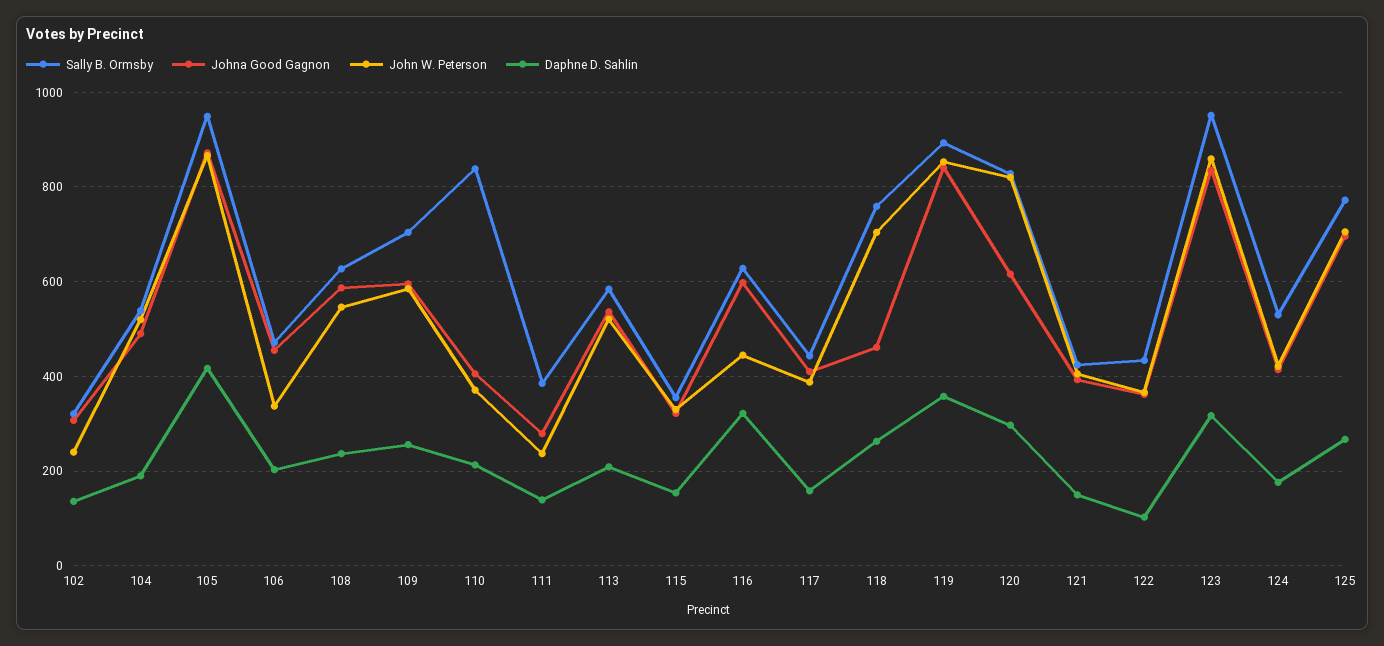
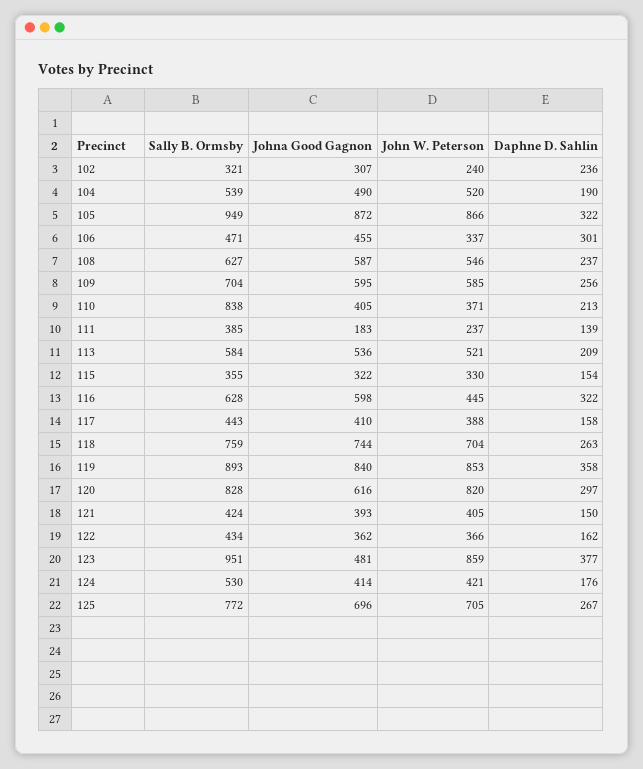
  {
    "Sally B. Ormsby": {
      "102": 321,
      "104": 539,
      "105": 949,
      "106": 471,
      "108": 627,
      "109": 704,
      "110": 838,
      "111": 385,
      "113": 584,
      "115": 355,
      "116": 628,
      "117": 443,
      "118": 759,
      "119": 893,
      "120": 828,
      "121": 424,
      "122": 434,
      "123": 951,
      "124": 530,
      "125": 772
    },
    "Johna Good Gagnon": {
      "102": 307,
      "104": 490,
      "105": 872,
      "106": 455,
      "108": 587,
      "109": 595,
      "110": 405,
-     "111": 280,
+     "111": 183,
      "113": 536,
      "115": 322,
      "116": 598,
      "117": 410,
-     "118": 460,
+     "118": 744,
      "119": 840,
      "120": 616,
      "121": 393,
      "122": 362,
-     "123": 840,
+     "123": 481,
      "124": 414,
      "125": 696
    },
    "John W. Peterson": {
      "102": 240,
      "104": 520,
      "105": 866,
      "106": 337,
      "108": 546,
      "109": 585,
      "110": 371,
      "111": 237,
      "113": 521,
      "115": 330,
      "116": 445,
      "117": 388,
      "118": 704,
      "119": 853,
      "120": 820,
      "121": 405,
      "122": 366,
      "123": 859,
      "124": 421,
      "125": 705
    },
    "Daphne D. Sahlin": {
-     "102": 140,
+     "102": 236,
      "104": 190,
-     "105": 420,
+     "105": 322,
-     "106": 200,
+     "106": 301,
      "108": 237,
      "109": 256,
      "110": 213,
      "111": 139,
      "113": 209,
      "115": 154,
      "116": 322,
      "117": 158,
      "118": 263,
      "119": 358,
      "120": 297,
      "121": 150,
-     "122": 100,
+     "122": 162,
-     "123": 320,
+     "123": 377,
      "124": 176,
      "125": 267
    }
  }

